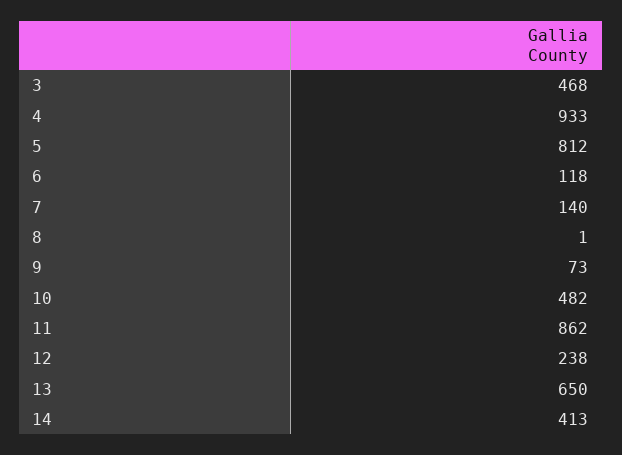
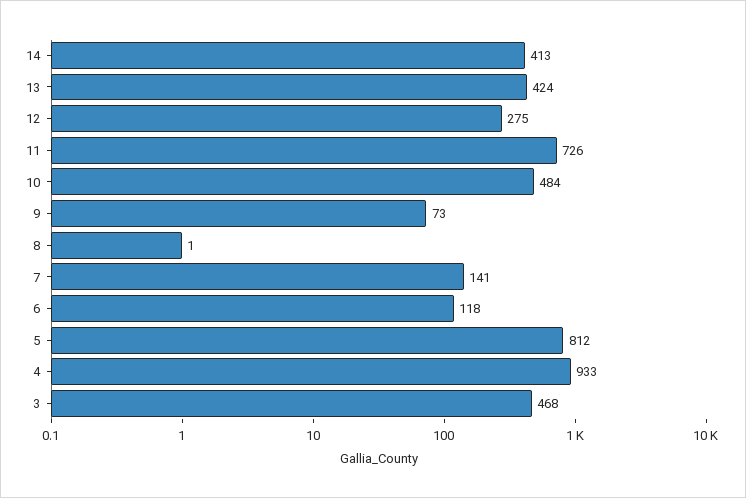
  {
    "3": 468,
    "4": 933,
    "5": 812,
    "6": 118,
-   "7": 140,
+   "7": 141,
    "8": 1,
    "9": 73,
-   "10": 482,
+   "10": 484,
-   "11": 862,
+   "11": 726,
-   "12": 238,
+   "12": 275,
-   "13": 650,
+   "13": 424,
    "14": 413
  }

